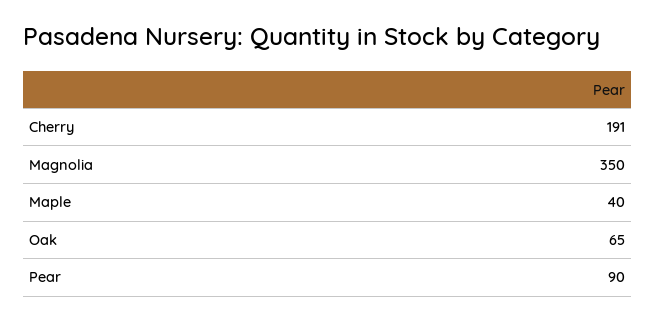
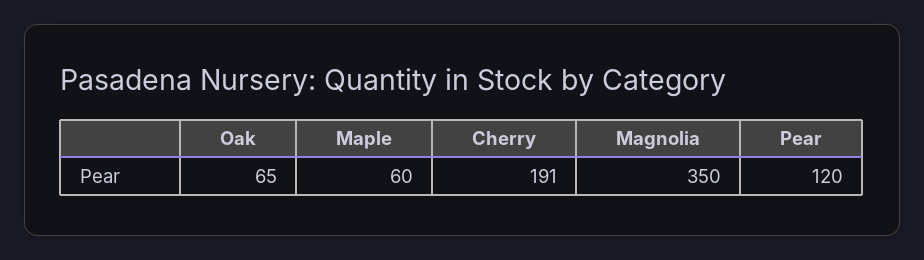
  {
    "Cherry": 191,
    "Magnolia": 350,
-   "Maple": 40,
+   "Maple": 60,
    "Oak": 65,
-   "Pear": 90
+   "Pear": 120
  }

